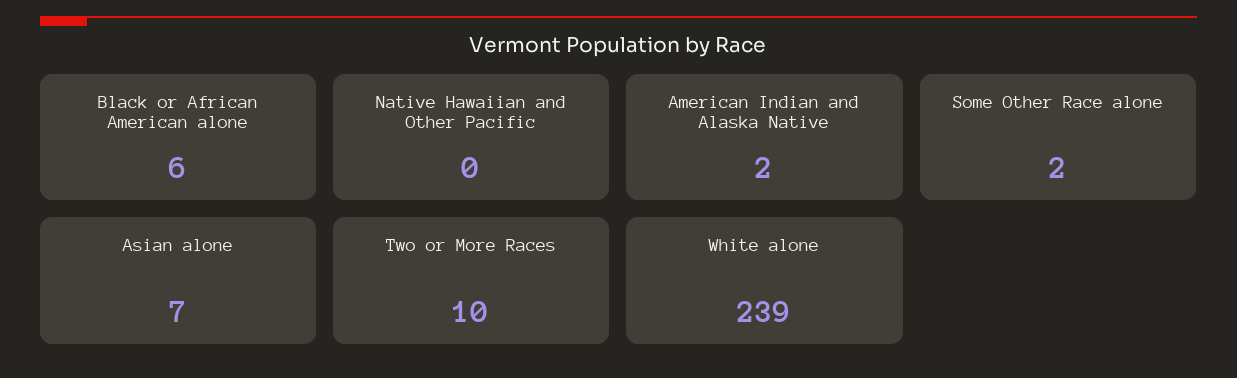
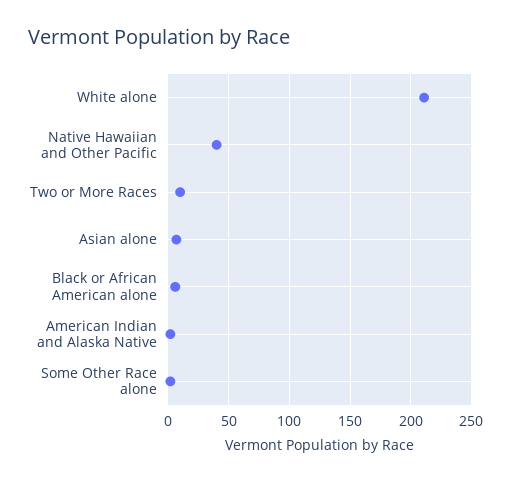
  {
    "Black or African American alone": 6,
-   "Native Hawaiian and Other Pacific": 0,
+   "Native Hawaiian and Other Pacific": 40,
    "American Indian and Alaska Native": 2,
    "Some Other Race alone": 2,
    "Asian alone": 7,
    "Two or More Races": 10,
-   "White alone": 239
+   "White alone": 210
  }

